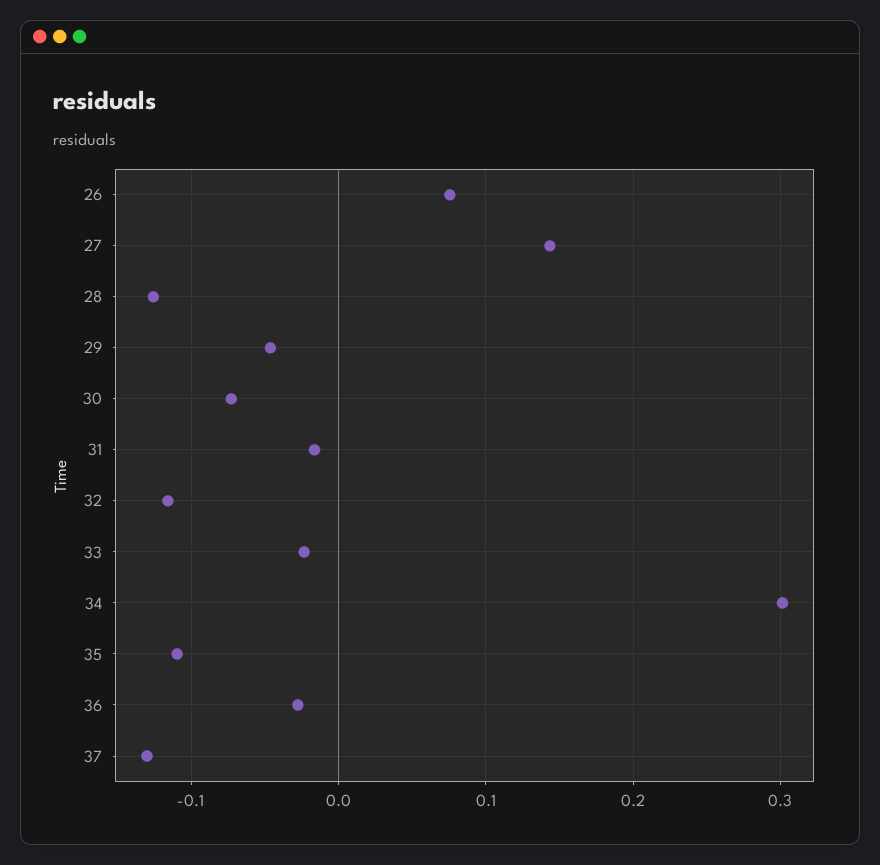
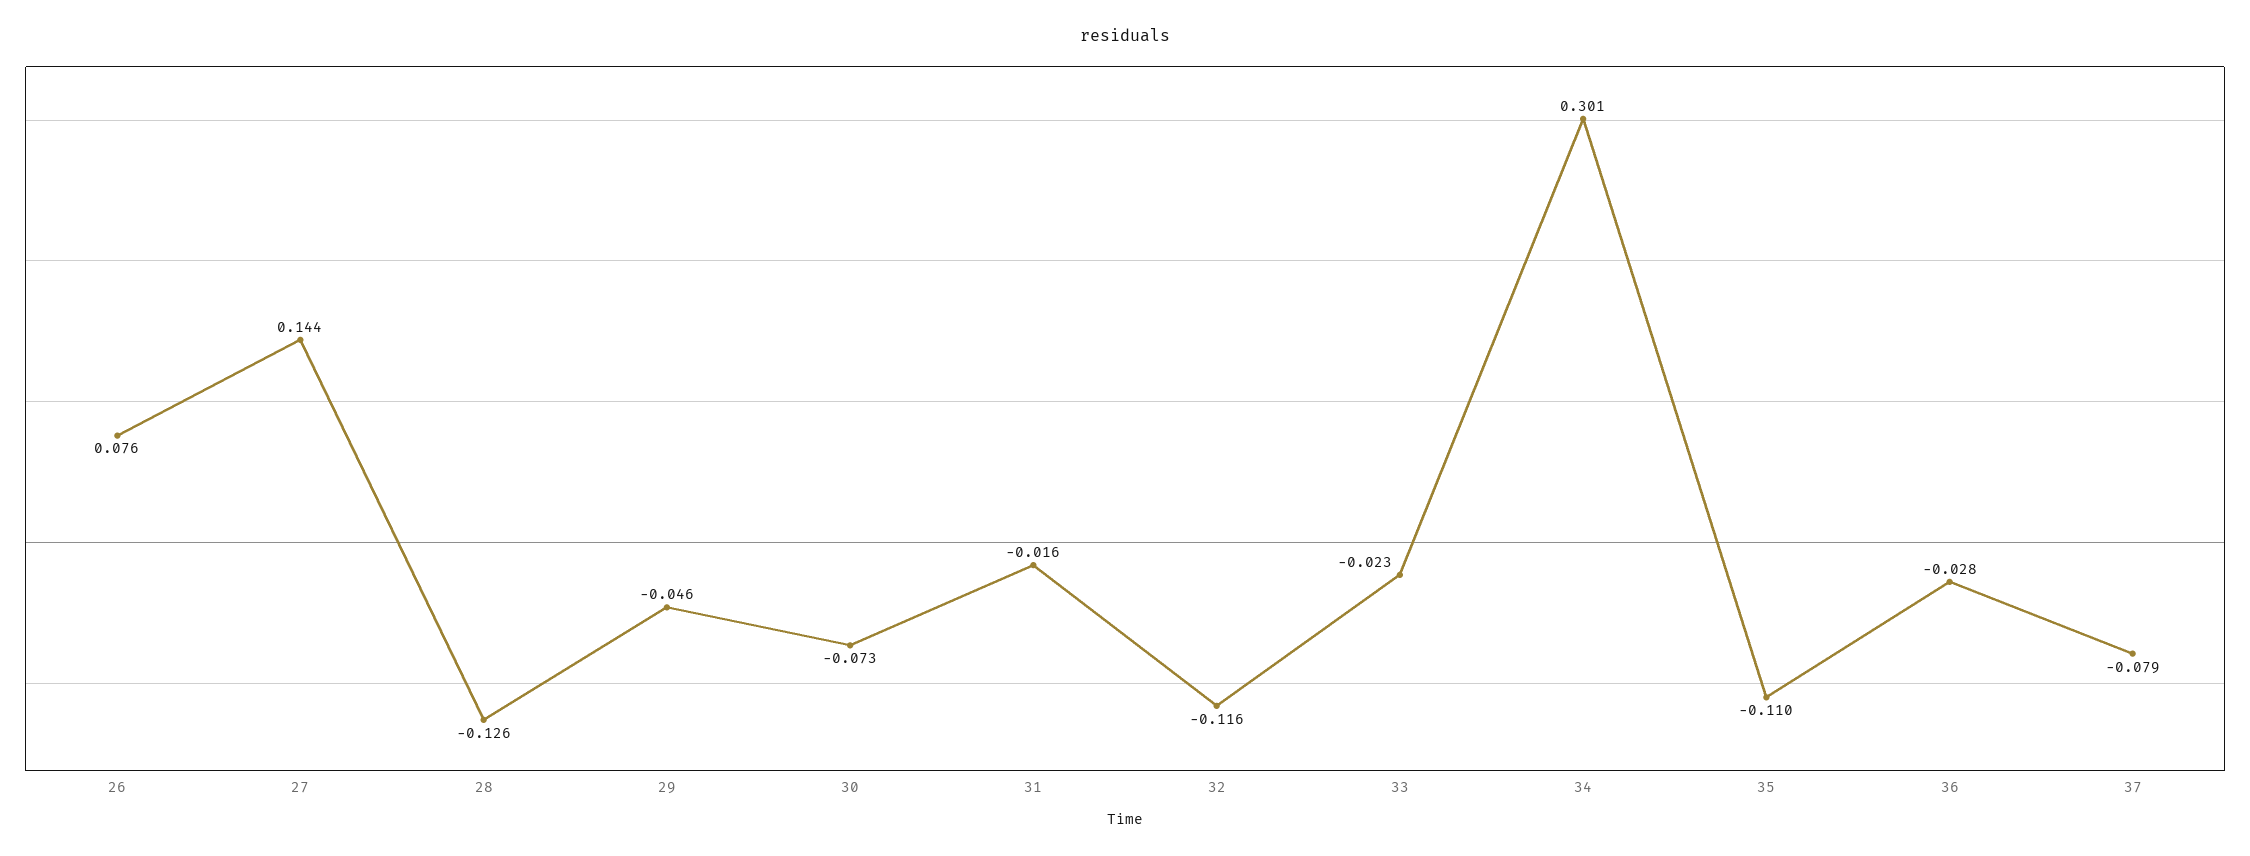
  {
    "26": 0.076,
    "27": 0.144,
    "28": -0.126,
    "29": -0.046,
    "30": -0.073,
    "31": -0.016,
    "32": -0.116,
    "33": -0.023,
    "34": 0.301,
    "35": -0.11,
    "36": -0.028,
-   "37": -0.13
+   "37": -0.079
  }

